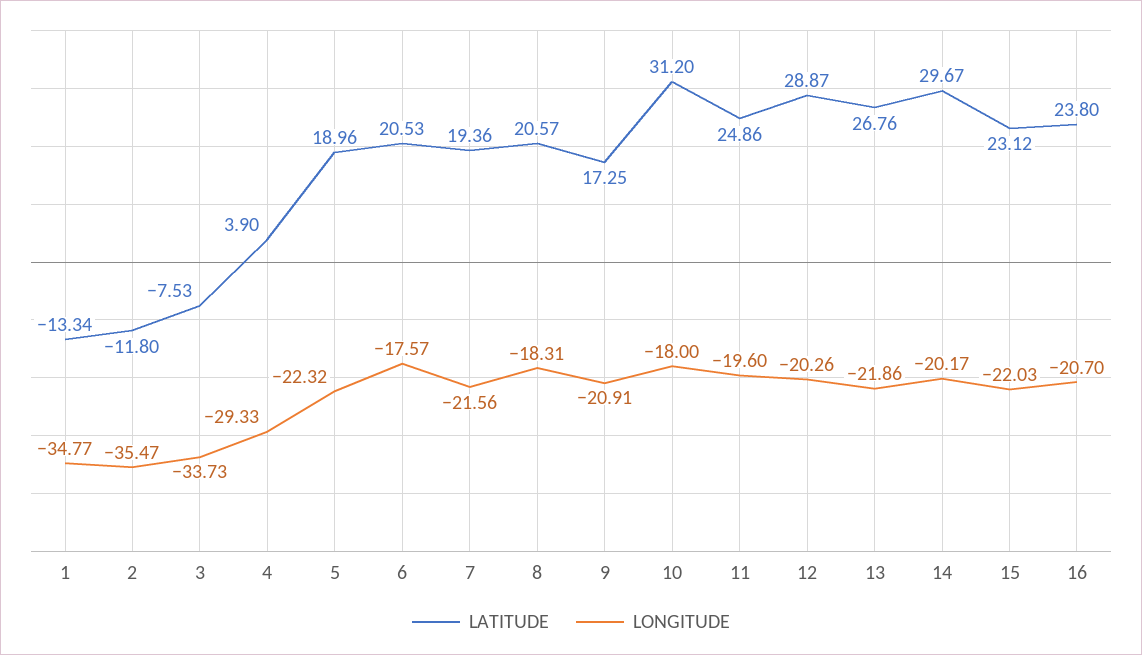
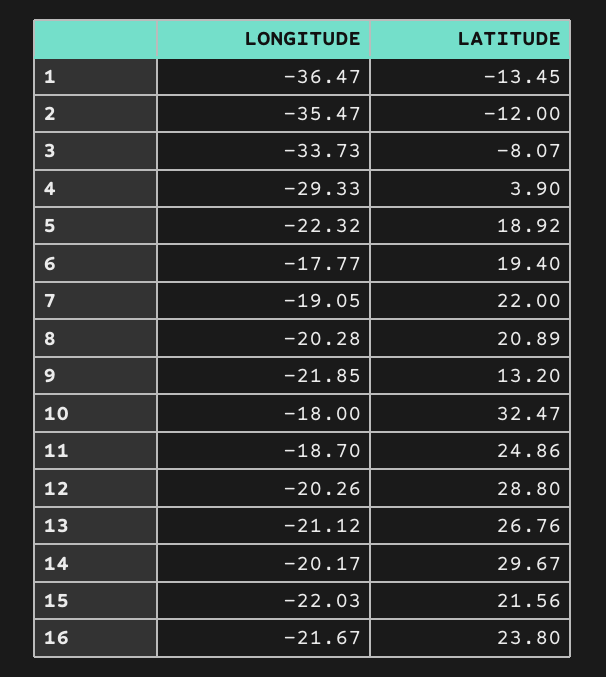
  {
    "LATITUDE": {
-     "1": -13.34,
+     "1": -13.45,
-     "2": -11.8,
+     "2": -12,
-     "3": -7.53,
+     "3": -8.07,
      "4": 3.9,
-     "5": 18.96,
+     "5": 18.92,
-     "6": 20.53,
+     "6": 19.4,
-     "7": 19.36,
+     "7": 22,
-     "8": 20.57,
+     "8": 20.89,
-     "9": 17.25,
+     "9": 13.2,
-     "10": 31.2,
+     "10": 32.47,
      "11": 24.86,
-     "12": 28.87,
+     "12": 28.8,
      "13": 26.76,
      "14": 29.67,
-     "15": 23.12,
+     "15": 21.56,
      "16": 23.8
    },
    "LONGITUDE": {
-     "1": -34.77,
+     "1": -36.47,
      "2": -35.47,
      "3": -33.73,
      "4": -29.33,
      "5": -22.32,
-     "6": -17.57,
+     "6": -17.77,
-     "7": -21.56,
+     "7": -19.05,
-     "8": -18.31,
+     "8": -20.28,
-     "9": -20.91,
+     "9": -21.85,
      "10": -18,
-     "11": -19.6,
+     "11": -18.7,
      "12": -20.26,
-     "13": -21.86,
+     "13": -21.12,
      "14": -20.17,
      "15": -22.03,
-     "16": -20.7
+     "16": -21.67
    }
  }

